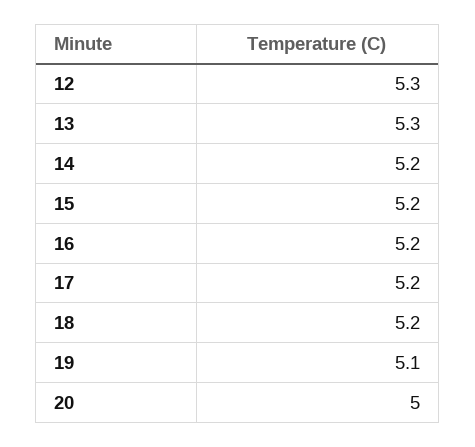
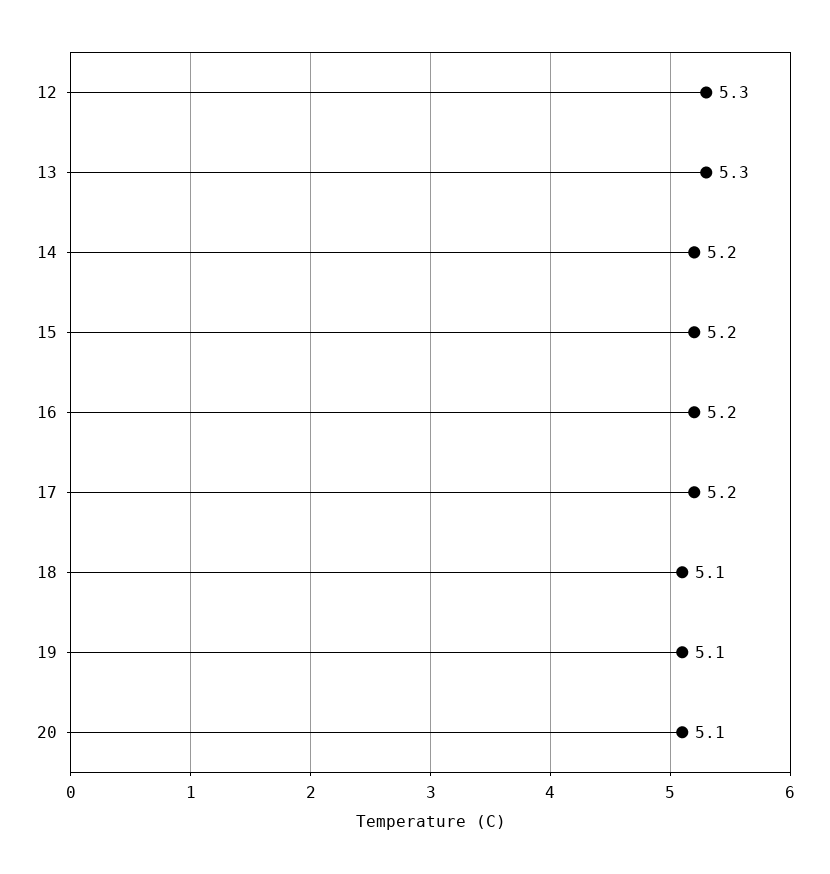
  {
    "12": 5.3,
    "13": 5.3,
    "14": 5.2,
    "15": 5.2,
    "16": 5.2,
    "17": 5.2,
-   "18": 5.2,
+   "18": 5.1,
    "19": 5.1,
-   "20": 5
+   "20": 5.1
  }

